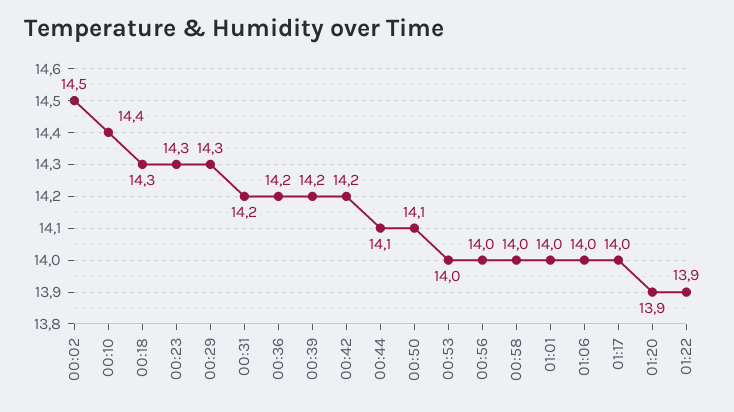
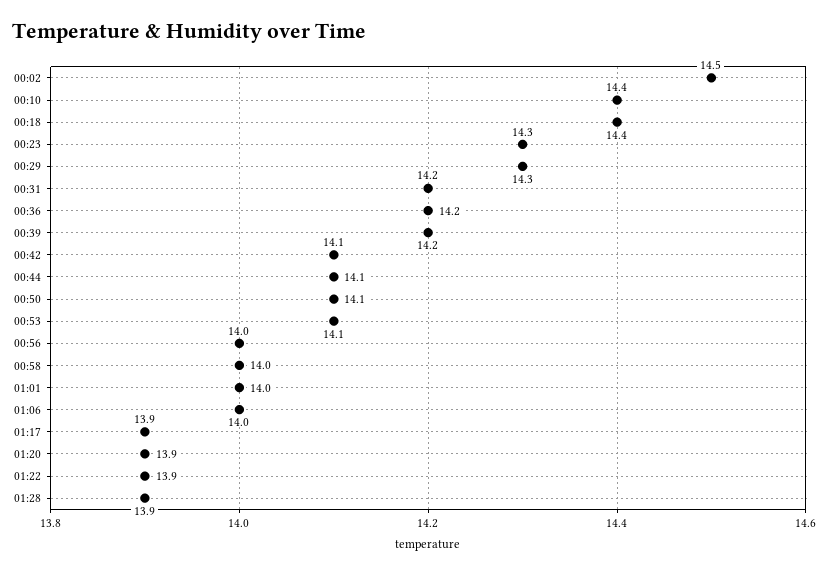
  {
    "00:02": 14.5,
    "00:10": 14.4,
-   "00:18": 14.3,
+   "00:18": 14.4,
    "00:23": 14.3,
    "00:29": 14.3,
    "00:31": 14.2,
    "00:36": 14.2,
    "00:39": 14.2,
-   "00:42": 14.2,
+   "00:42": 14.1,
    "00:44": 14.1,
    "00:50": 14.1,
-   "00:53": 14,
+   "00:53": 14.1,
    "00:56": 14,
    "00:58": 14,
    "01:01": 14,
    "01:06": 14,
-   "01:17": 14,
+   "01:17": 13.9,
    "01:20": 13.9,
-   "01:22": 13.9
+   "01:22": 13.9,
+   "01:28": 13.9
  }

